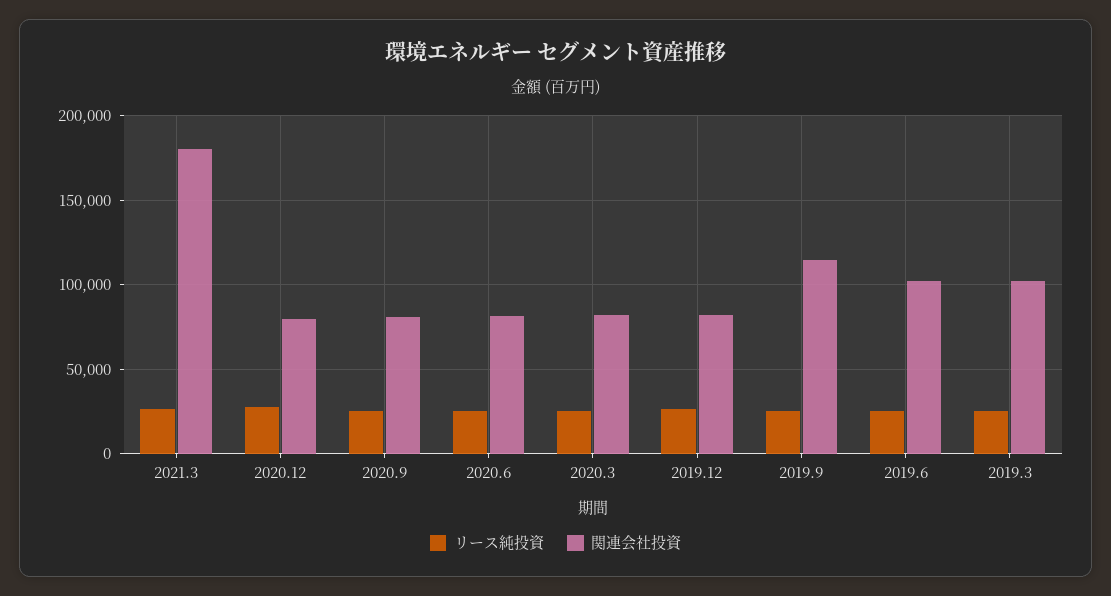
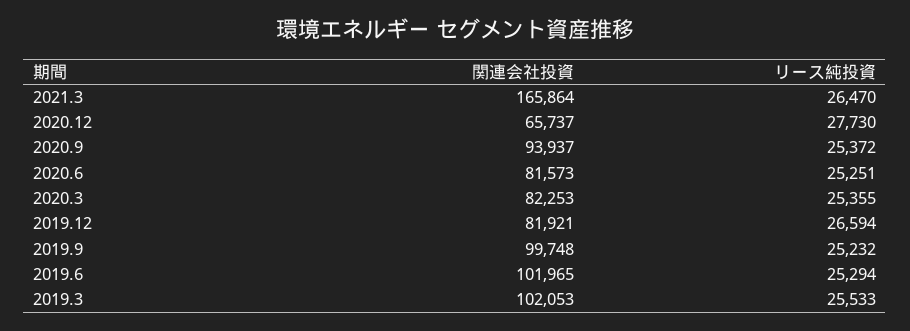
  {
    "リース純投資": {
      "2021.3": 26470,
      "2020.12": 27730,
      "2020.9": 25372,
      "2020.6": 25251,
      "2020.3": 25355,
      "2019.12": 26594,
      "2019.9": 25232,
      "2019.6": 25294,
      "2019.3": 25533
    },
    "関連会社投資": {
-     "2021.3": 180000,
+     "2021.3": 165864,
-     "2020.12": 80000,
+     "2020.12": 65737,
-     "2020.9": 80000,
+     "2020.9": 93937,
      "2020.6": 81573,
      "2020.3": 82253,
      "2019.12": 81921,
-     "2019.9": 115000,
+     "2019.9": 99748,
      "2019.6": 101965,
      "2019.3": 102053
    }
  }

